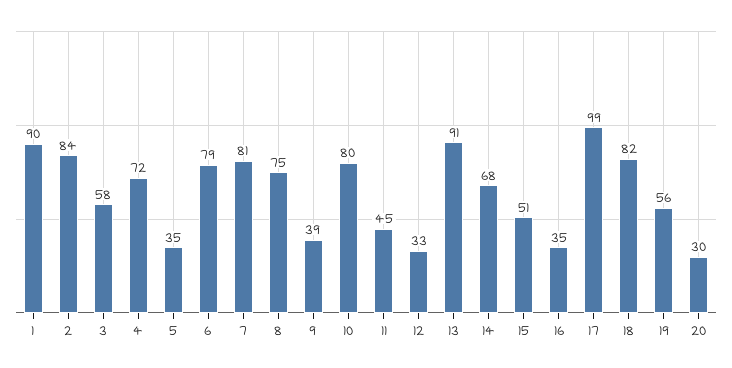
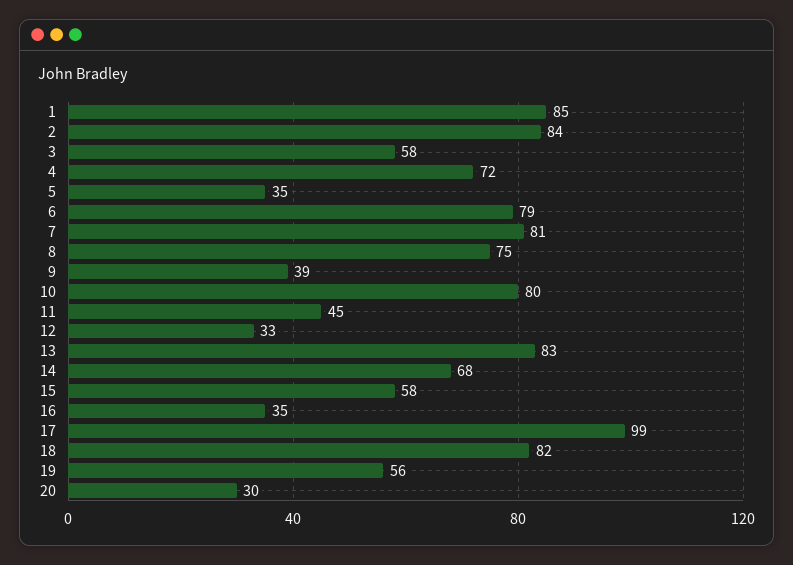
  {
-   "1": 90,
+   "1": 85,
    "2": 84,
    "3": 58,
    "4": 72,
    "5": 35,
    "6": 79,
    "7": 81,
    "8": 75,
    "9": 39,
    "10": 80,
    "11": 45,
    "12": 33,
-   "13": 91,
+   "13": 83,
    "14": 68,
-   "15": 51,
+   "15": 58,
    "16": 35,
    "17": 99,
    "18": 82,
    "19": 56,
    "20": 30
  }

